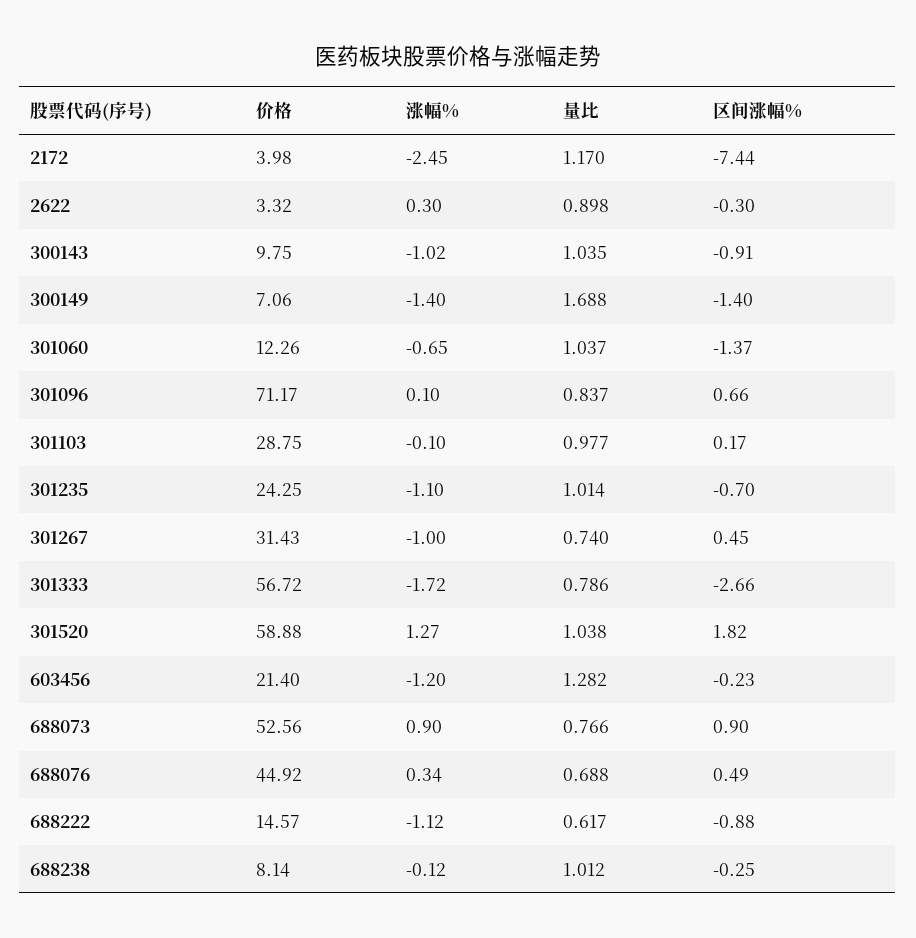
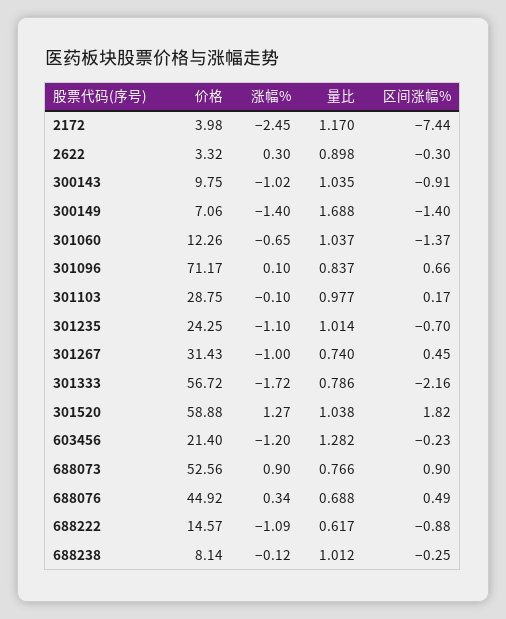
  {
    "价格": {
      "2172": 3.98,
      "2622": 3.32,
      "300143": 9.75,
      "300149": 7.06,
      "301060": 12.26,
      "301096": 71.17,
      "301103": 28.75,
      "301235": 24.25,
      "301267": 31.43,
      "301333": 56.72,
      "301520": 58.88,
      "603456": 21.4,
      "688073": 52.56,
      "688076": 44.92,
      "688222": 14.57,
      "688238": 8.14
    },
    "涨幅%": {
      "2172": -2.45,
      "2622": 0.3,
      "300143": -1.02,
      "300149": -1.4,
      "301060": -0.65,
      "301096": 0.1,
      "301103": -0.1,
      "301235": -1.1,
      "301267": -1,
      "301333": -1.72,
      "301520": 1.27,
      "603456": -1.2,
      "688073": 0.9,
      "688076": 0.34,
-     "688222": -1.12,
+     "688222": -1.09,
      "688238": -0.12
    },
    "量比": {
      "2172": 1.17,
      "2622": 0.898,
      "300143": 1.035,
      "300149": 1.688,
      "301060": 1.037,
      "301096": 0.837,
      "301103": 0.977,
      "301235": 1.014,
      "301267": 0.74,
      "301333": 0.786,
      "301520": 1.038,
      "603456": 1.282,
      "688073": 0.766,
      "688076": 0.688,
      "688222": 0.617,
      "688238": 1.012
    },
    "区间涨幅%": {
      "2172": -7.44,
      "2622": -0.3,
      "300143": -0.91,
      "300149": -1.4,
      "301060": -1.37,
      "301096": 0.66,
      "301103": 0.17,
      "301235": -0.7,
      "301267": 0.45,
-     "301333": -2.66,
+     "301333": -2.16,
      "301520": 1.82,
      "603456": -0.23,
      "688073": 0.9,
      "688076": 0.49,
      "688222": -0.88,
      "688238": -0.25
    }
  }

